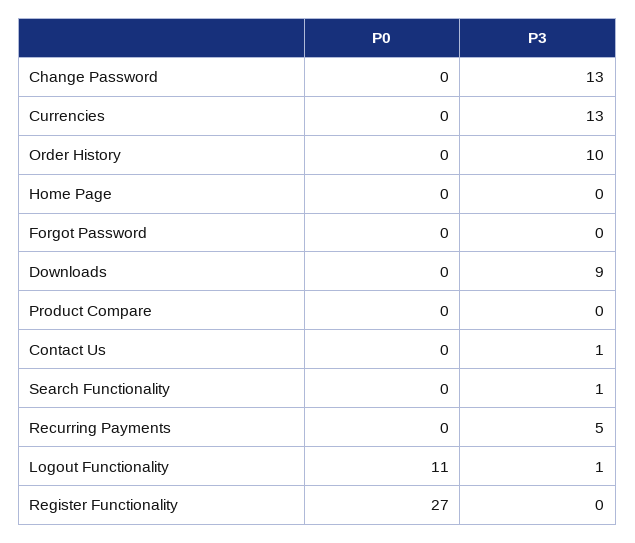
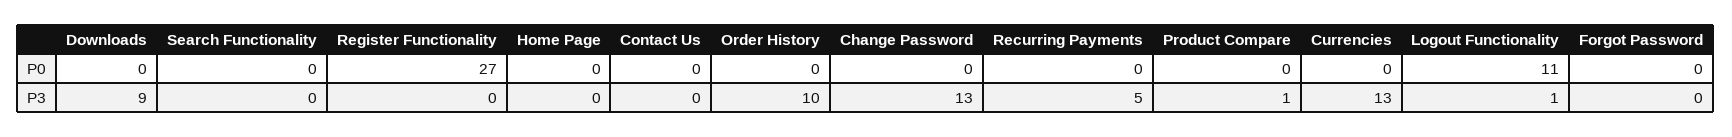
  {
    "P0": {
      "Change Password": 0,
      "Currencies": 0,
      "Order History": 0,
      "Home Page": 0,
      "Forgot Password": 0,
      "Downloads": 0,
      "Product Compare": 0,
      "Contact Us": 0,
      "Search Functionality": 0,
      "Recurring Payments": 0,
      "Logout Functionality": 11,
      "Register Functionality": 27
    },
    "P3": {
      "Change Password": 13,
      "Currencies": 13,
      "Order History": 10,
      "Home Page": 0,
      "Forgot Password": 0,
      "Downloads": 9,
-     "Product Compare": 0,
+     "Product Compare": 1,
-     "Contact Us": 1,
+     "Contact Us": 0,
-     "Search Functionality": 1,
+     "Search Functionality": 0,
      "Recurring Payments": 5,
      "Logout Functionality": 1,
      "Register Functionality": 0
    }
  }

